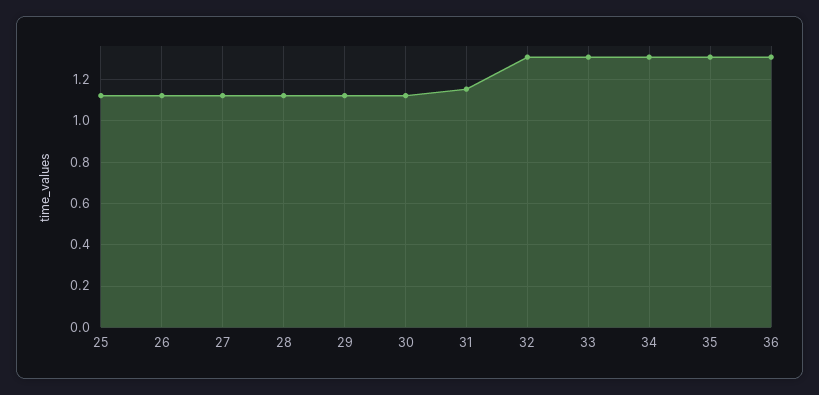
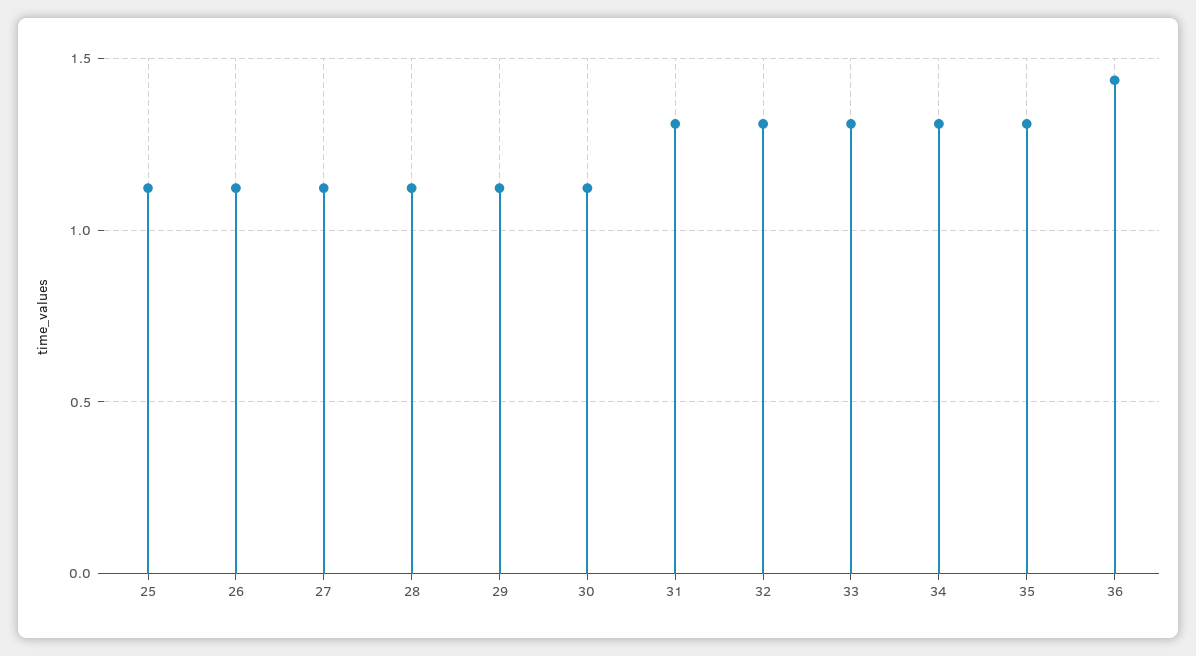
  {
    "25": 1.1,
    "26": 1.1,
    "27": 1.1,
    "28": 1.1,
    "29": 1.1,
    "30": 1.1,
-   "31": 1.15,
+   "31": 1.3,
    "32": 1.3,
    "33": 1.3,
    "34": 1.3,
    "35": 1.3,
-   "36": 1.3
+   "36": 1.45
  }

